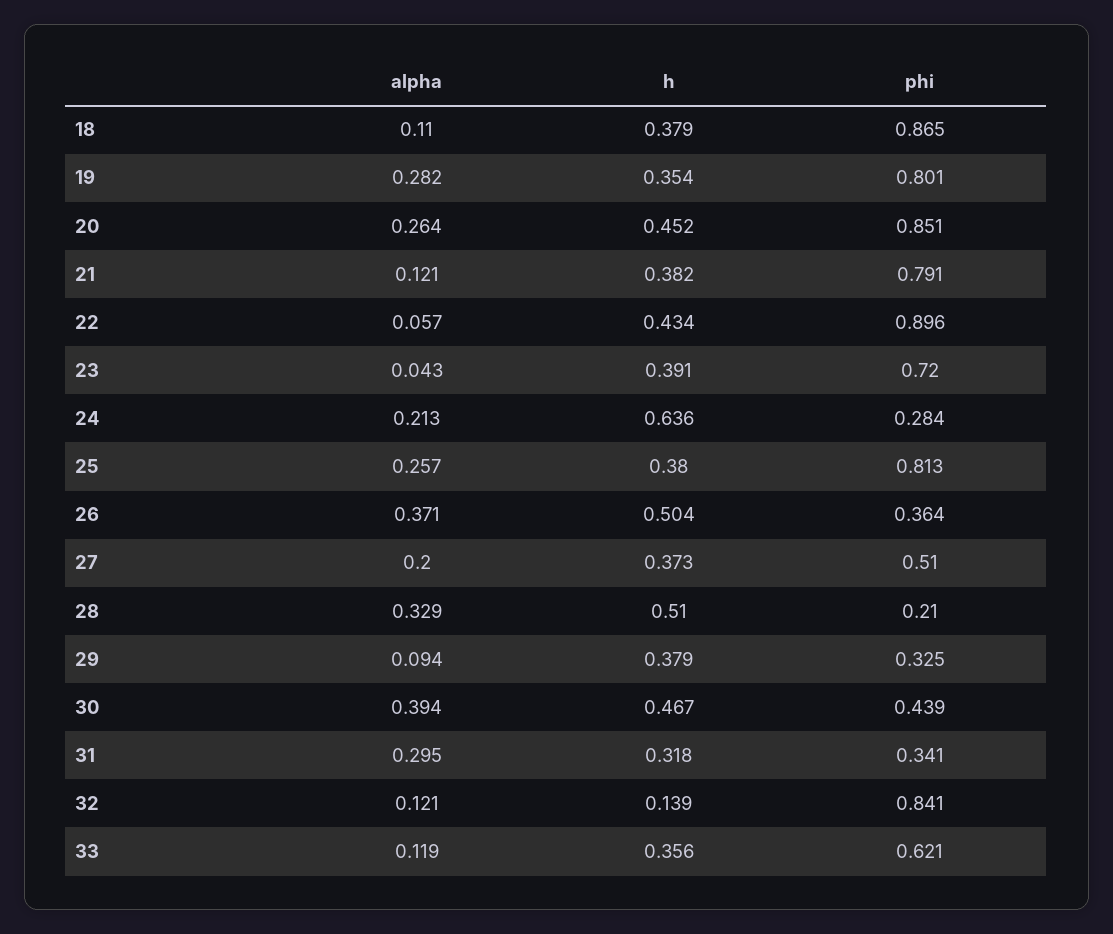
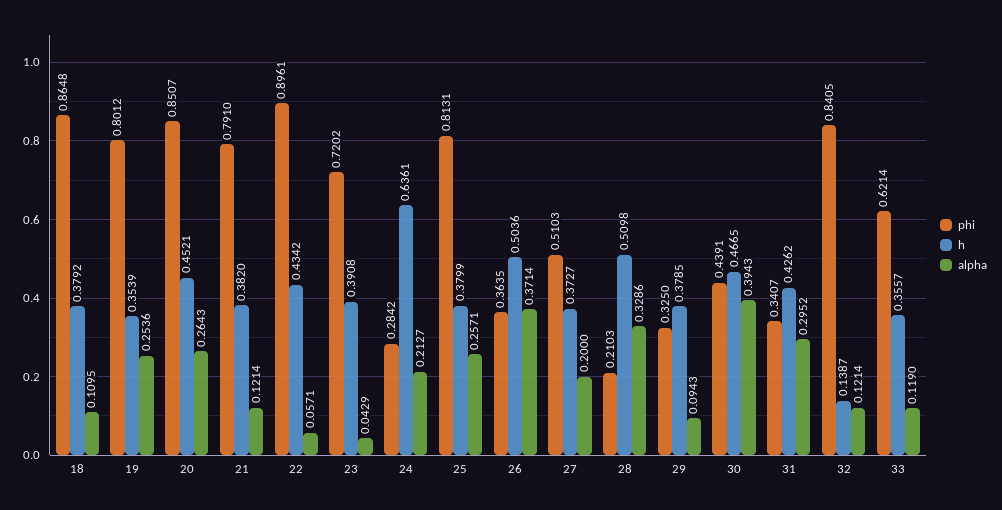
  {
    "alpha": {
      "18": 0.1095,
-     "19": 0.282,
+     "19": 0.2536,
      "20": 0.2643,
      "21": 0.1214,
      "22": 0.0571,
      "23": 0.0429,
      "24": 0.2127,
      "25": 0.2571,
      "26": 0.3714,
      "27": 0.2,
      "28": 0.3286,
      "29": 0.0943,
      "30": 0.3943,
      "31": 0.2952,
      "32": 0.1214,
      "33": 0.119
    },
    "h": {
      "18": 0.3792,
      "19": 0.3539,
      "20": 0.4521,
      "21": 0.382,
      "22": 0.4342,
      "23": 0.3908,
      "24": 0.6361,
      "25": 0.3799,
      "26": 0.5036,
      "27": 0.3727,
      "28": 0.5098,
      "29": 0.3785,
      "30": 0.4665,
-     "31": 0.318,
+     "31": 0.4262,
      "32": 0.1387,
      "33": 0.3557
    },
    "phi": {
      "18": 0.8648,
      "19": 0.8012,
      "20": 0.8507,
      "21": 0.791,
      "22": 0.8961,
      "23": 0.7202,
      "24": 0.2842,
      "25": 0.8131,
      "26": 0.3635,
      "27": 0.5103,
      "28": 0.2103,
      "29": 0.325,
      "30": 0.4391,
      "31": 0.3407,
      "32": 0.8405,
      "33": 0.6214
    }
  }

